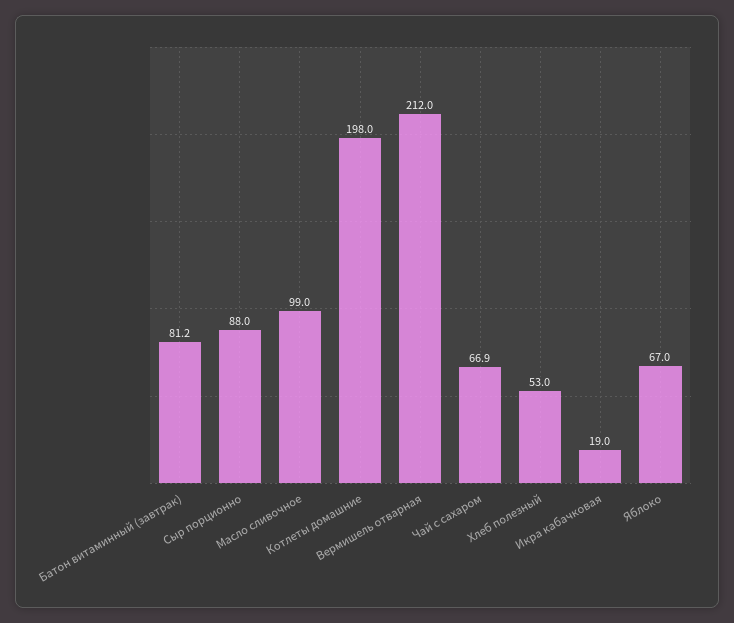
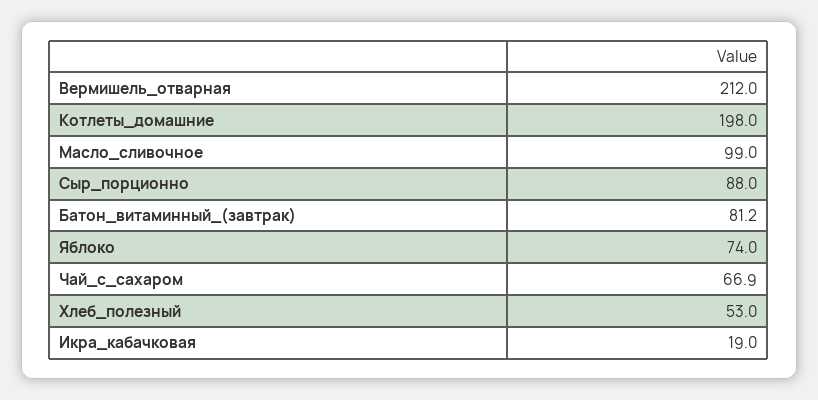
  {
    "Батон витаминный (завтрак)": 81.2,
    "Сыр порционно": 88,
    "Масло сливочное": 99,
    "Котлеты домашние": 198,
    "Вермишель отварная": 212,
    "Чай с сахаром": 66.9,
    "Хлеб полезный": 53,
    "Икра кабачковая": 19,
-   "Яблоко": 67
+   "Яблоко": 74
  }

